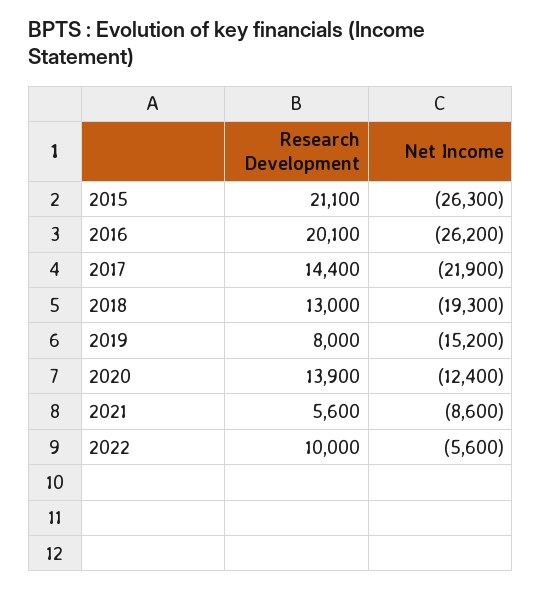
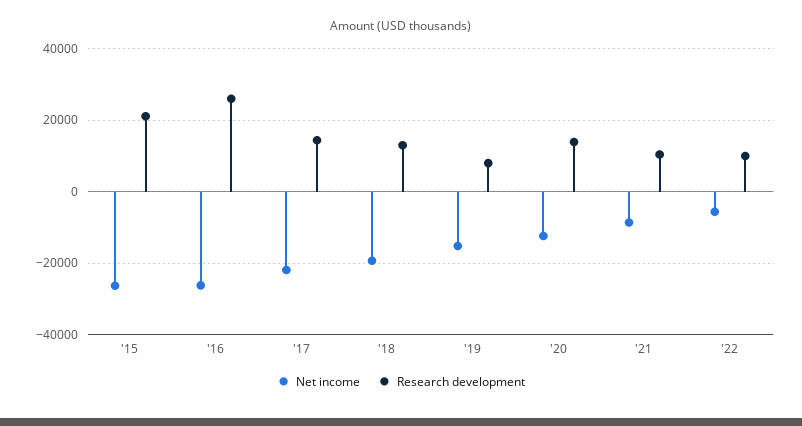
  {
    "Research Development": {
      "2015": 21100,
-     "2016": 20100,
+     "2016": 26000,
      "2017": 14400,
      "2018": 13000,
      "2019": 8000,
      "2020": 13900,
-     "2021": 5600,
+     "2021": 10000,
      "2022": 10000
    },
    "Net Income": {
      "2015": -26300,
      "2016": -26200,
      "2017": -21900,
      "2018": -19300,
      "2019": -15200,
      "2020": -12400,
      "2021": -8600,
      "2022": -5600
    }
  }

